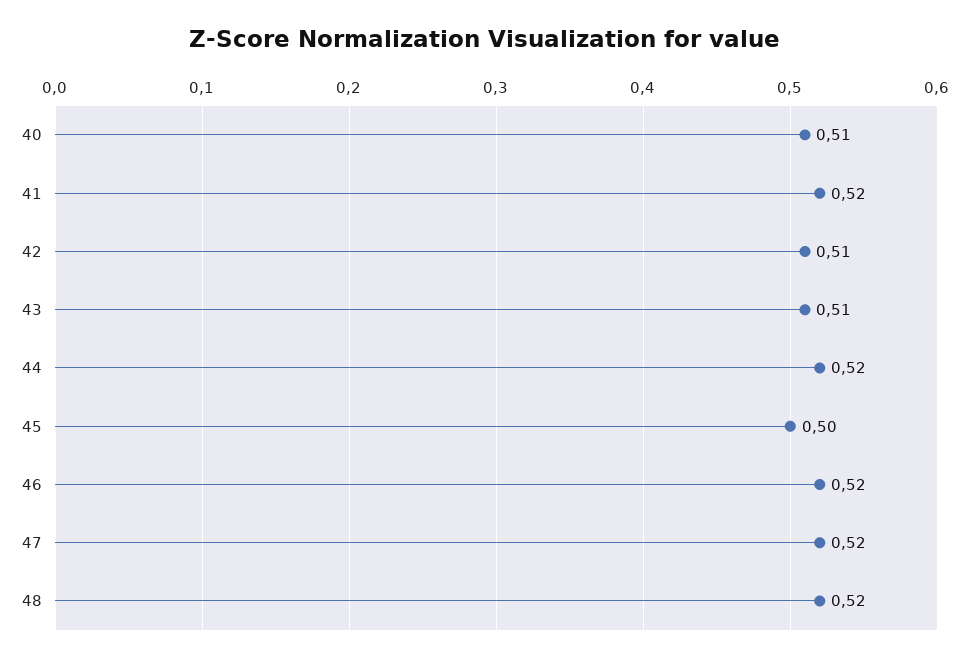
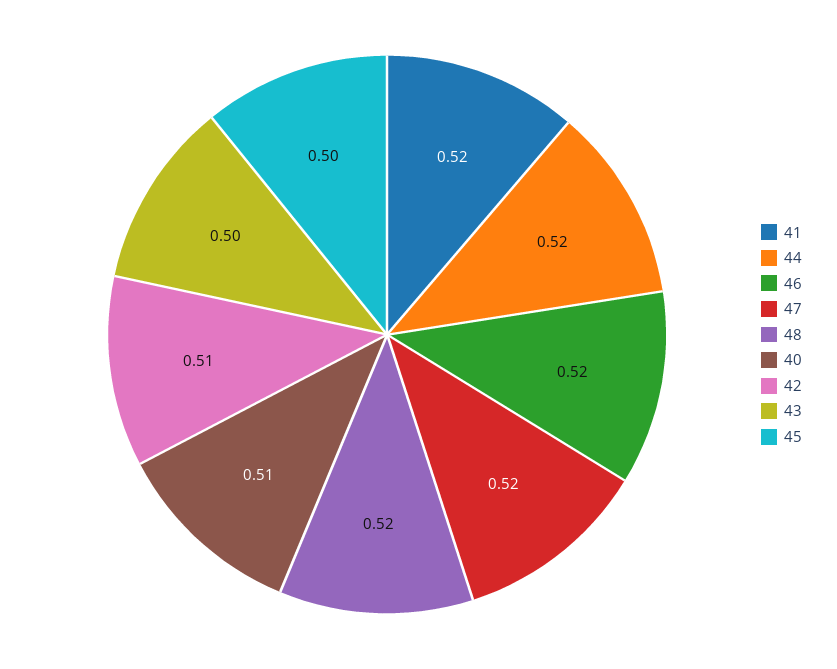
  {
    "40": 0.51,
    "41": 0.52,
    "42": 0.51,
-   "43": 0.51,
+   "43": 0.5,
    "44": 0.52,
    "45": 0.5,
    "46": 0.52,
    "47": 0.52,
    "48": 0.52
  }

